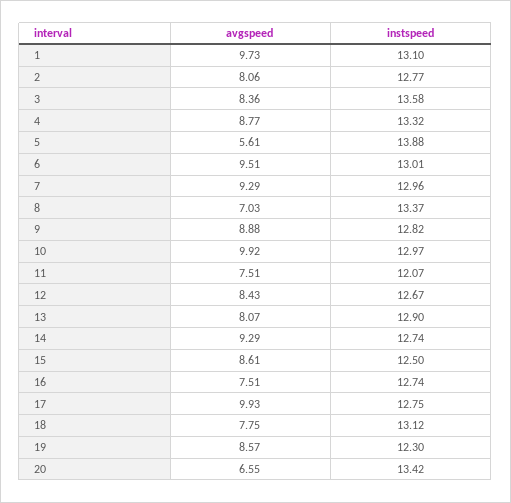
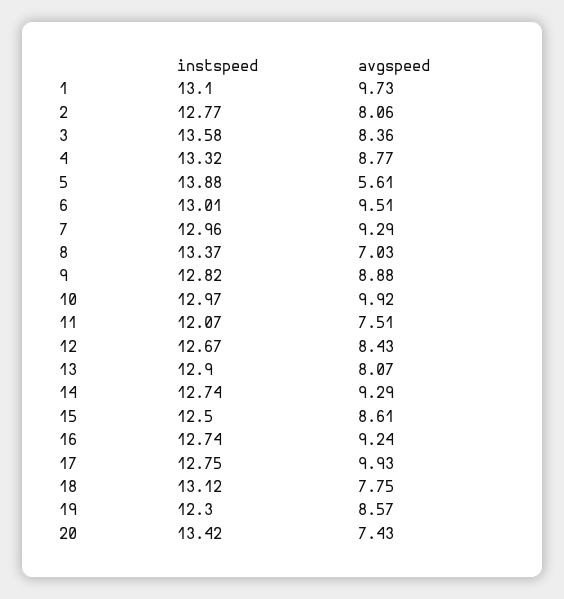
  {
    "avgspeed": {
      "1": 9.73,
      "2": 8.06,
      "3": 8.36,
      "4": 8.77,
      "5": 5.61,
      "6": 9.51,
      "7": 9.29,
      "8": 7.03,
      "9": 8.88,
      "10": 9.92,
      "11": 7.51,
      "12": 8.43,
      "13": 8.07,
      "14": 9.29,
      "15": 8.61,
-     "16": 7.51,
+     "16": 9.24,
      "17": 9.93,
      "18": 7.75,
      "19": 8.57,
-     "20": 6.55
+     "20": 7.43
    },
    "instspeed": {
      "1": 13.1,
      "2": 12.77,
      "3": 13.58,
      "4": 13.32,
      "5": 13.88,
      "6": 13.01,
      "7": 12.96,
      "8": 13.37,
      "9": 12.82,
      "10": 12.97,
      "11": 12.07,
      "12": 12.67,
      "13": 12.9,
      "14": 12.74,
      "15": 12.5,
      "16": 12.74,
      "17": 12.75,
      "18": 13.12,
      "19": 12.3,
      "20": 13.42
    }
  }

